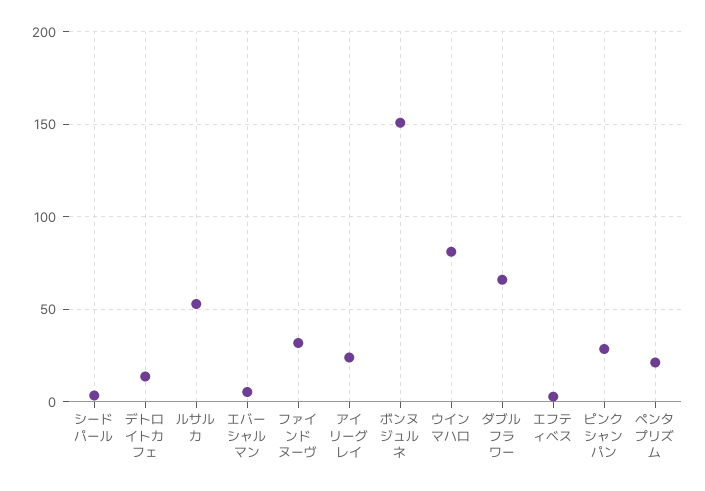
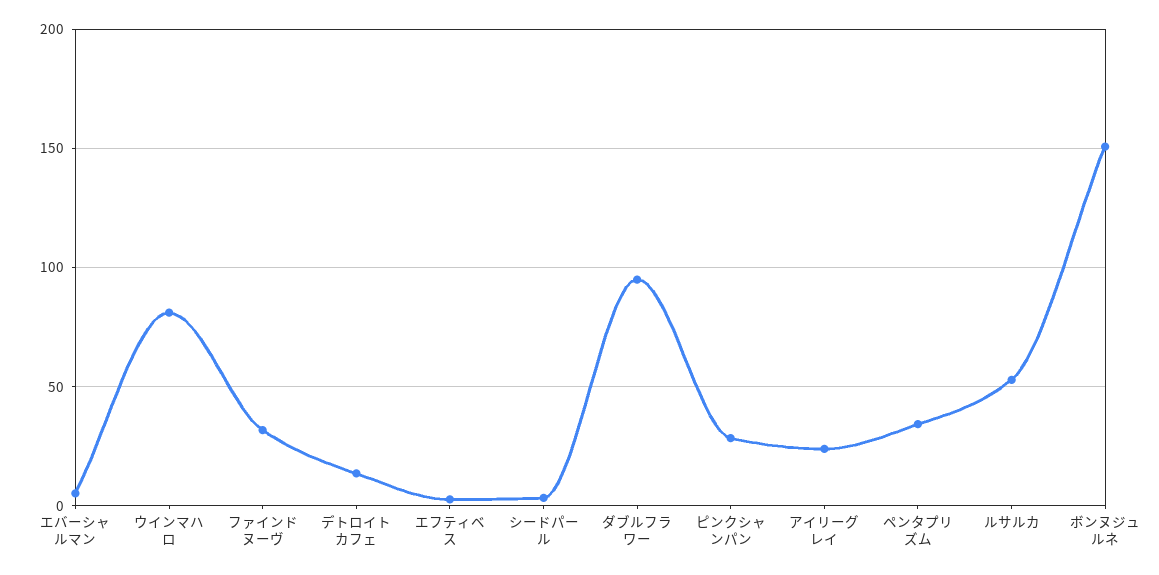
  {
    "シードパール": 5,
    "デトロイトカフェ": 15,
    "ルサルカ": 55,
    "エバーシャルマン": 5,
    "ファインドヌーヴ": 30,
    "アイリーグレイ": 25,
    "ボンヌジュルネ": 150,
    "ウインマハロ": 80,
-   "ダブルフラワー": 65,
+   "ダブルフラワー": 95,
    "エフティベス": 5,
    "ピンクシャンパン": 30,
-   "ペンタプリズム": 20
+   "ペンタプリズム": 35
  }

